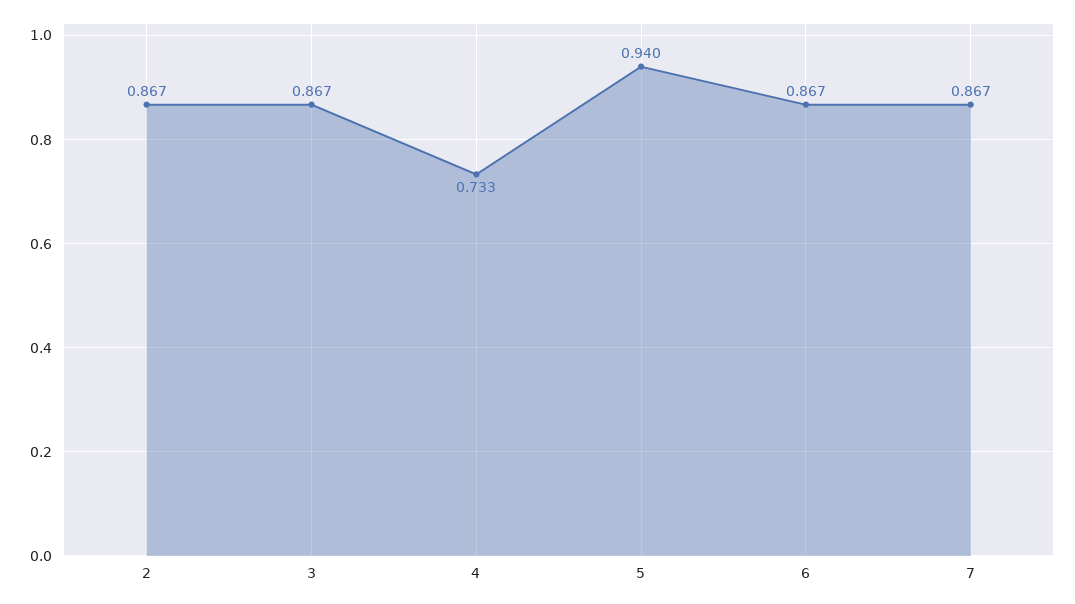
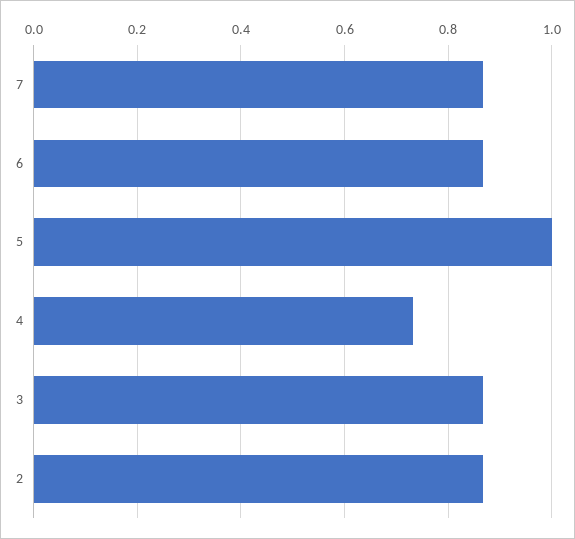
  {
    "2": 0.867,
    "3": 0.867,
    "4": 0.733,
-   "5": 0.94,
+   "5": 1,
    "6": 0.867,
    "7": 0.867
  }

